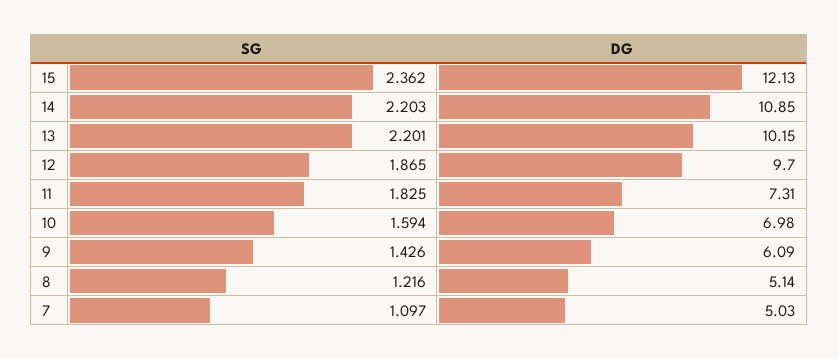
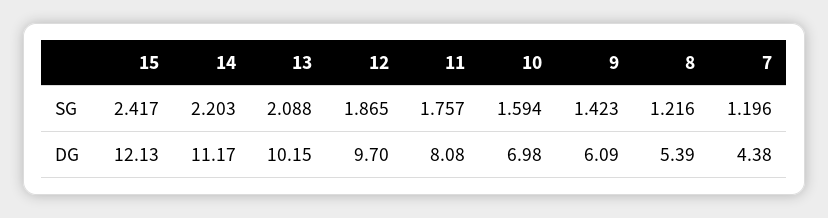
  {
    "SG": {
-     "15": 2.362,
+     "15": 2.417,
      "14": 2.203,
-     "13": 2.201,
+     "13": 2.088,
      "12": 1.865,
-     "11": 1.825,
+     "11": 1.757,
      "10": 1.594,
-     "9": 1.426,
+     "9": 1.423,
      "8": 1.216,
-     "7": 1.097
+     "7": 1.196
    },
    "DG": {
      "15": 12.13,
-     "14": 10.85,
+     "14": 11.17,
      "13": 10.15,
      "12": 9.7,
-     "11": 7.31,
+     "11": 8.08,
      "10": 6.98,
      "9": 6.09,
-     "8": 5.14,
+     "8": 5.39,
-     "7": 5.03
+     "7": 4.38
    }
  }

